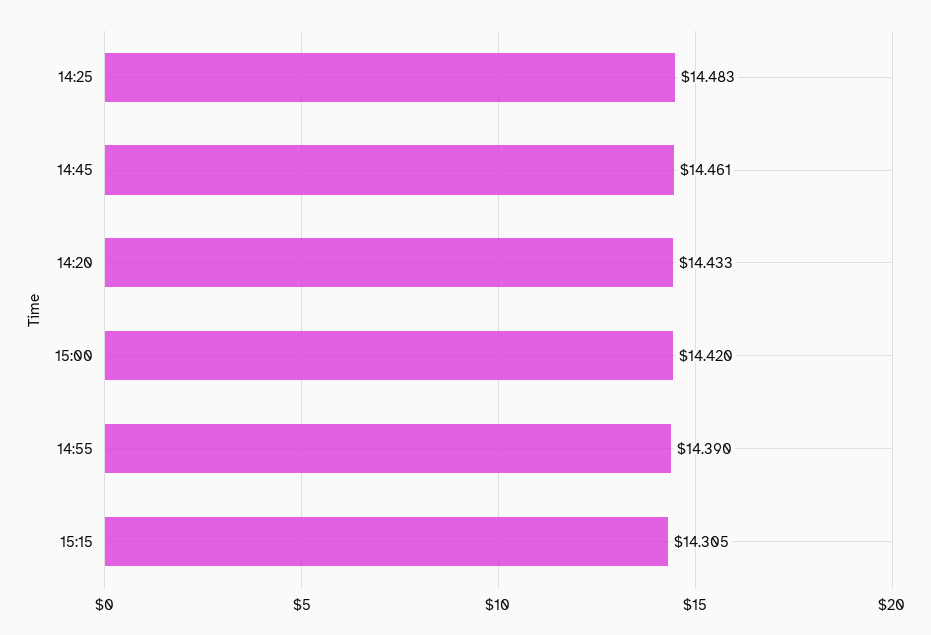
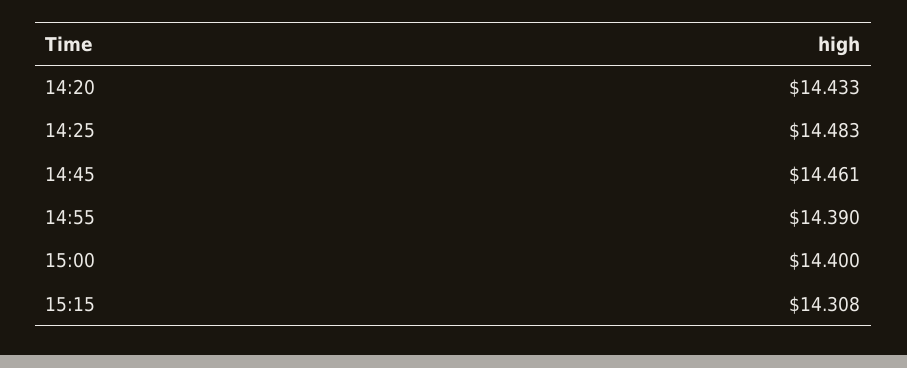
  {
    "14:25": 14.483,
    "14:45": 14.461,
    "14:20": 14.433,
-   "15:00": 14.42,
+   "15:00": 14.4,
    "14:55": 14.39,
-   "15:15": 14.305
+   "15:15": 14.308
  }

